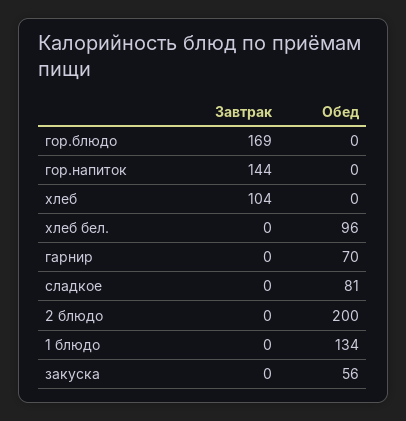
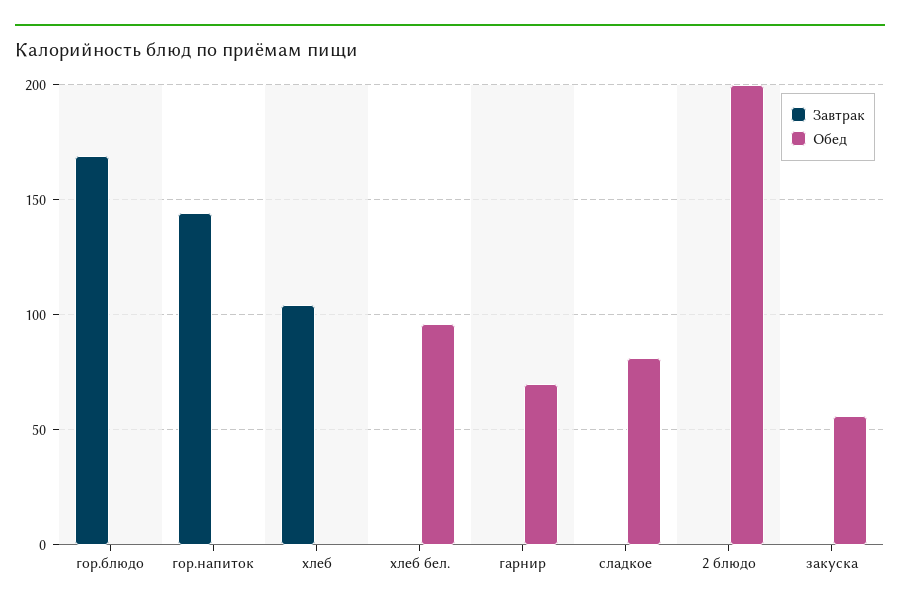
  {
    "Завтрак": {
      "гор.блюдо": 169,
      "гор.напиток": 144,
      "хлеб": 104,
      "хлеб бел.": 0,
      "гарнир": 0,
      "сладкое": 0,
      "2 блюдо": 0,
-     "1 блюдо": 0,
      "закуска": 0
    },
    "Обед": {
      "гор.блюдо": 0,
      "гор.напиток": 0,
      "хлеб": 0,
      "хлеб бел.": 96,
      "гарнир": 70,
      "сладкое": 81,
      "2 блюдо": 200,
-     "1 блюдо": 134,
      "закуска": 56
    }
  }

